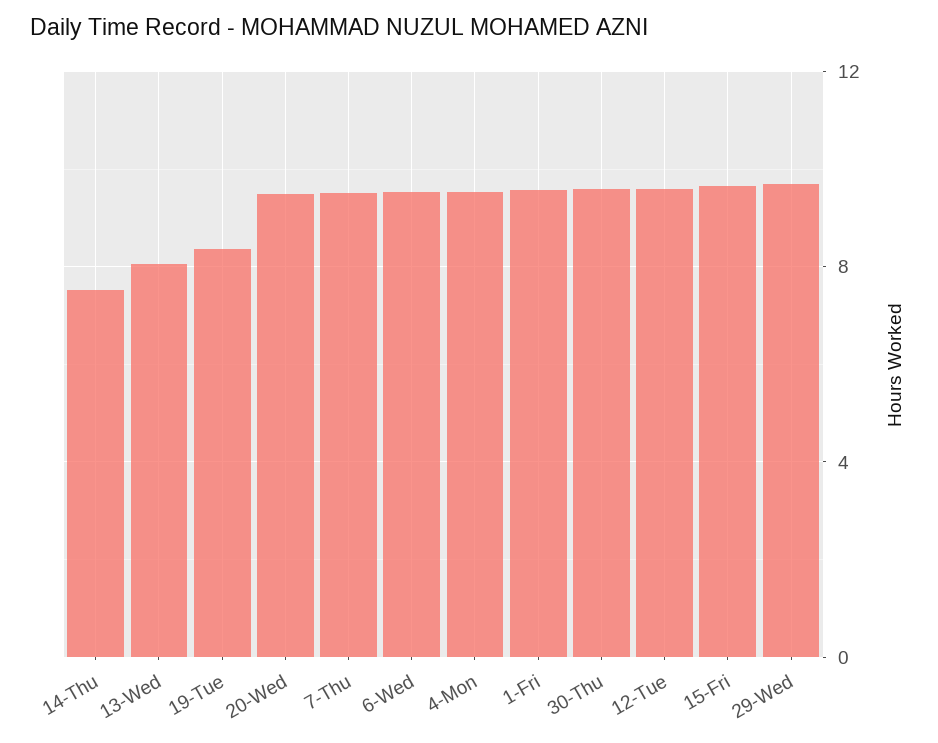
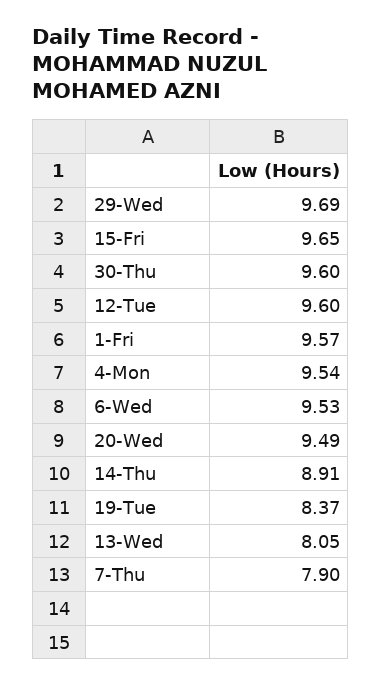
  {
-   "14-Thu": 7.5,
+   "14-Thu": 8.91,
    "13-Wed": 8.05,
    "19-Tue": 8.37,
    "20-Wed": 9.49,
-   "7-Thu": 9.5,
+   "7-Thu": 7.9,
    "6-Wed": 9.53,
    "4-Mon": 9.54,
    "1-Fri": 9.57,
    "30-Thu": 9.6,
    "12-Tue": 9.6,
    "15-Fri": 9.65,
    "29-Wed": 9.69
  }

